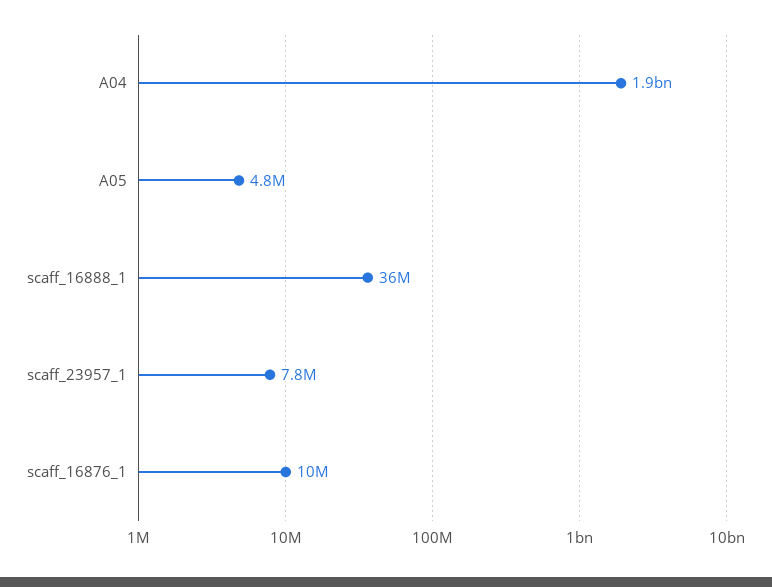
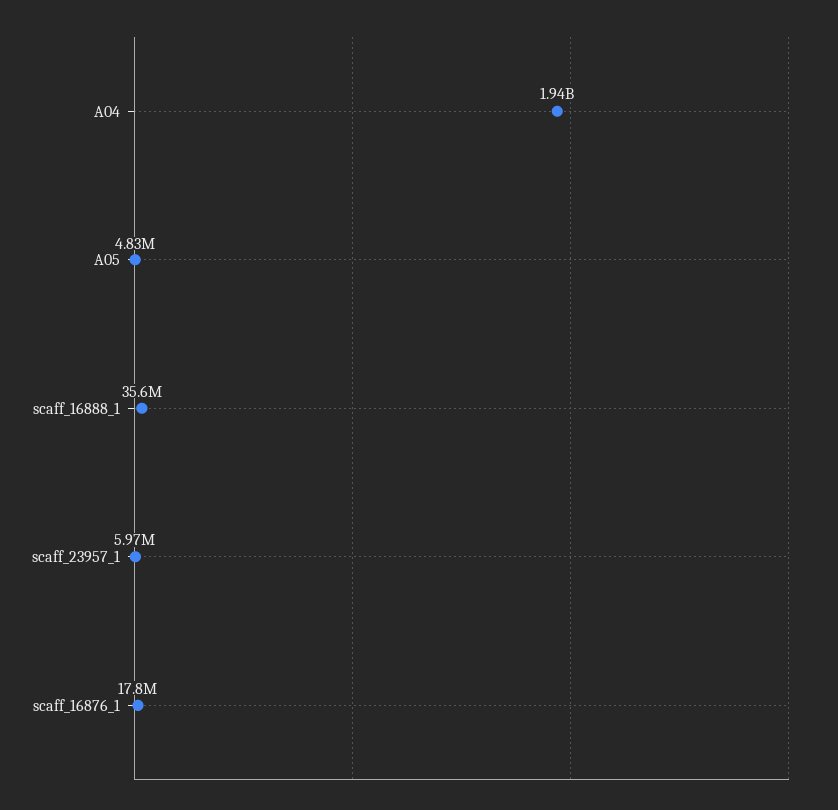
  {
    "A04": 1940000000,
    "A05": 4830000,
    "scaff_16888_1": 35600000,
-   "scaff_23957_1": 7800000,
+   "scaff_23957_1": 5970000,
-   "scaff_16876_1": 10000000
+   "scaff_16876_1": 17800000
  }

